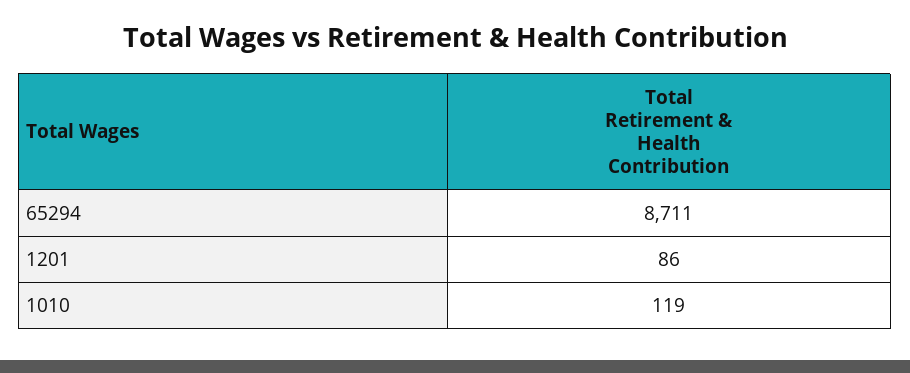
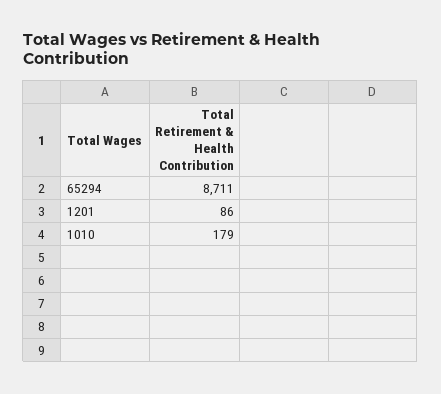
  {
    "65294": 8711,
    "1201": 86,
-   "1010": 119
+   "1010": 179
  }

